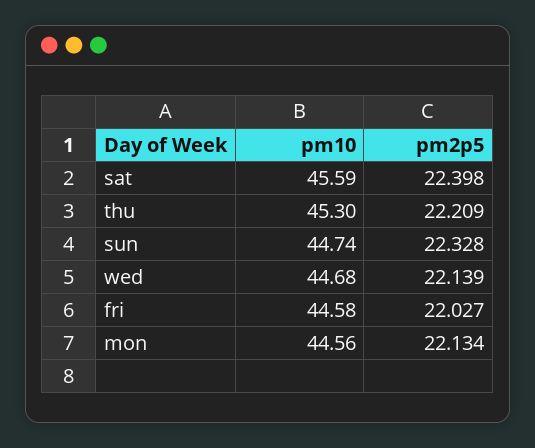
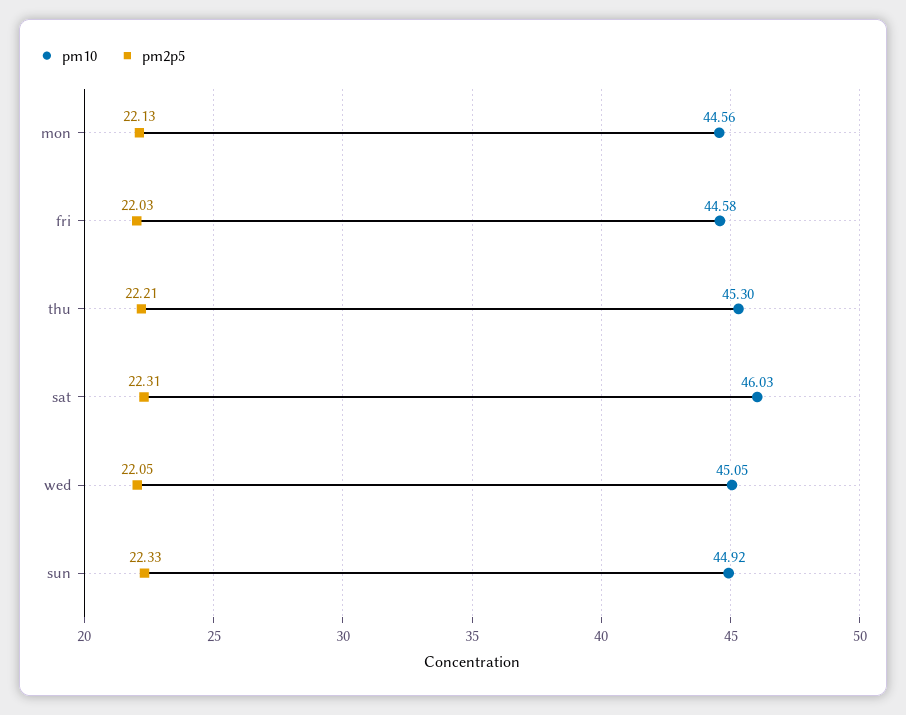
  {
    "pm10": {
-     "sat": 45.59,
+     "sat": 46.03,
      "thu": 45.3,
-     "sun": 44.74,
+     "sun": 44.92,
-     "wed": 44.68,
+     "wed": 45.05,
      "fri": 44.58,
      "mon": 44.56
    },
    "pm2p5": {
-     "sat": 22.398,
+     "sat": 22.31,
      "thu": 22.209,
      "sun": 22.328,
-     "wed": 22.139,
+     "wed": 22.05,
      "fri": 22.027,
      "mon": 22.134
    }
  }

